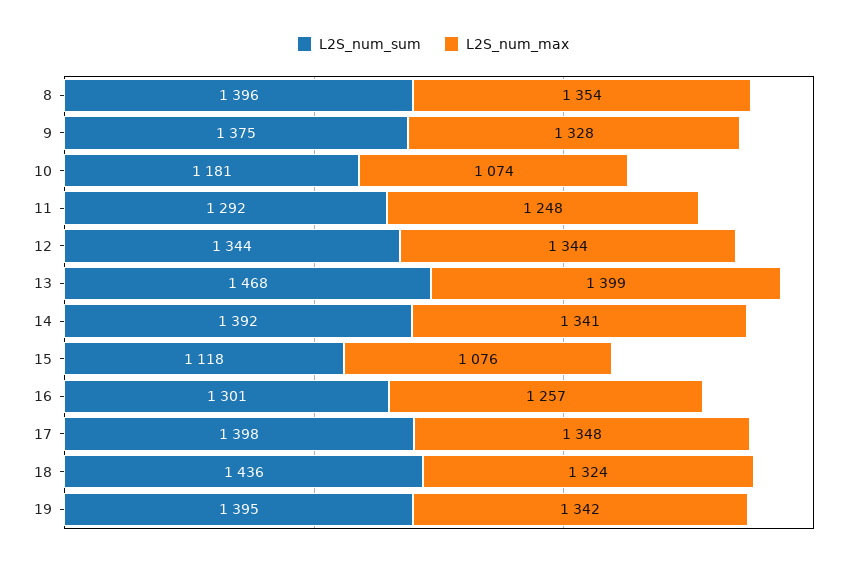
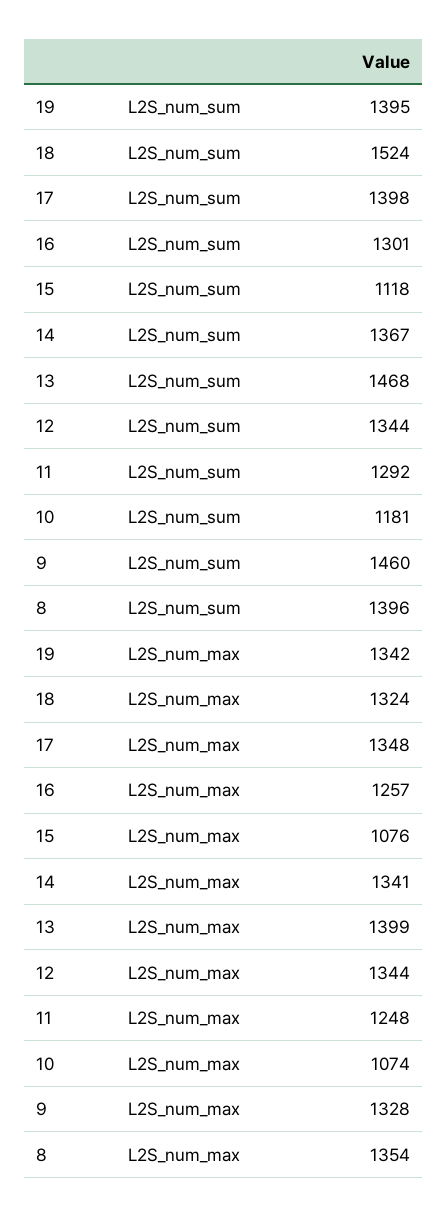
  {
    "L2S_num_sum": {
      "8": 1396,
-     "9": 1375,
+     "9": 1460,
      "10": 1181,
      "11": 1292,
      "12": 1344,
      "13": 1468,
-     "14": 1392,
+     "14": 1367,
      "15": 1118,
      "16": 1301,
      "17": 1398,
-     "18": 1436,
+     "18": 1524,
      "19": 1395
    },
    "L2S_num_max": {
      "8": 1354,
      "9": 1328,
      "10": 1074,
      "11": 1248,
      "12": 1344,
      "13": 1399,
      "14": 1341,
      "15": 1076,
      "16": 1257,
      "17": 1348,
      "18": 1324,
      "19": 1342
    }
  }

